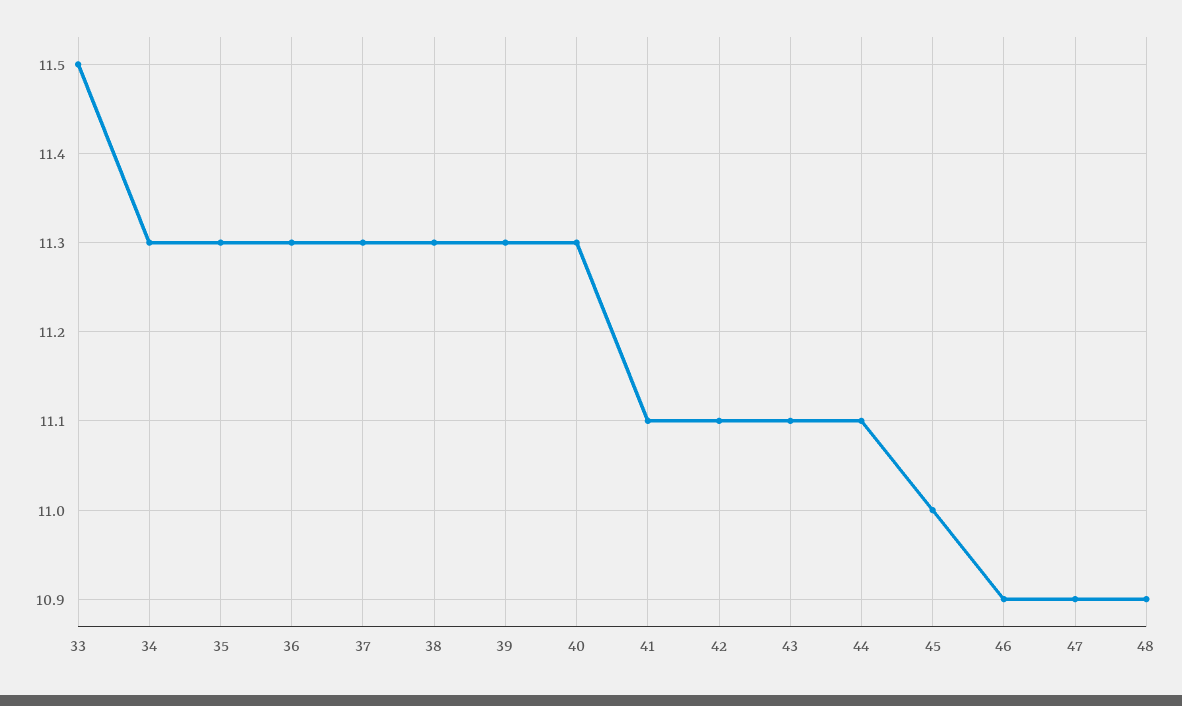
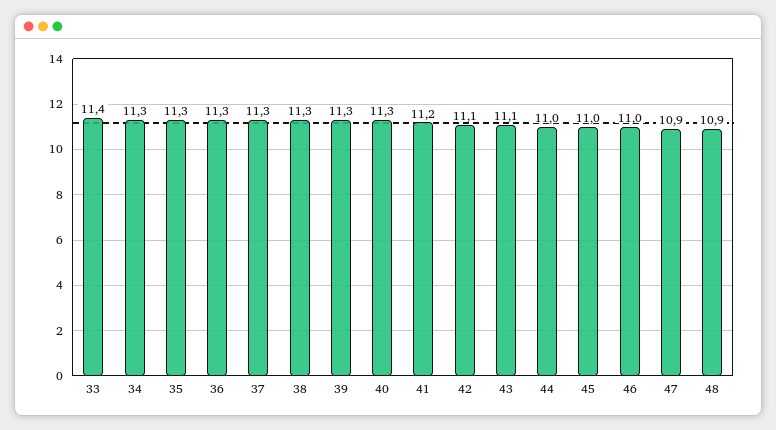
  {
-   "33": 11.5,
+   "33": 11.4,
    "34": 11.3,
    "35": 11.3,
    "36": 11.3,
    "37": 11.3,
    "38": 11.3,
    "39": 11.3,
    "40": 11.3,
-   "41": 11.1,
+   "41": 11.2,
    "42": 11.1,
    "43": 11.1,
-   "44": 11.1,
+   "44": 11,
    "45": 11,
-   "46": 10.9,
+   "46": 11,
    "47": 10.9,
    "48": 10.9
  }

